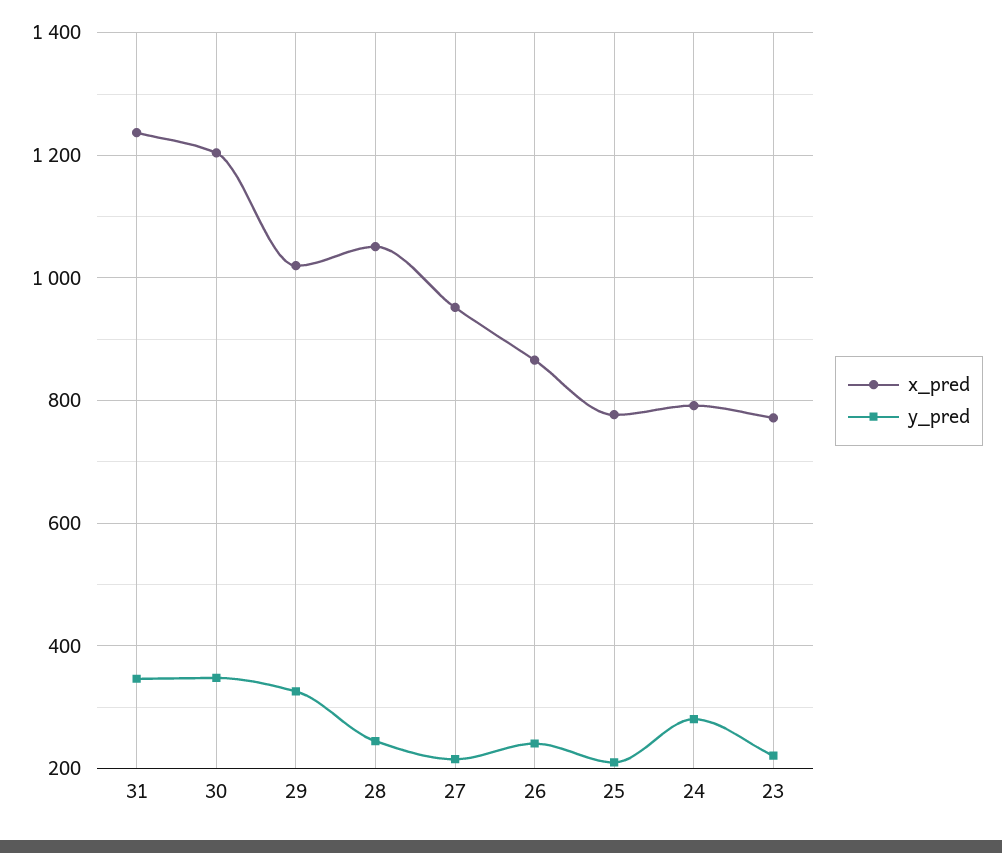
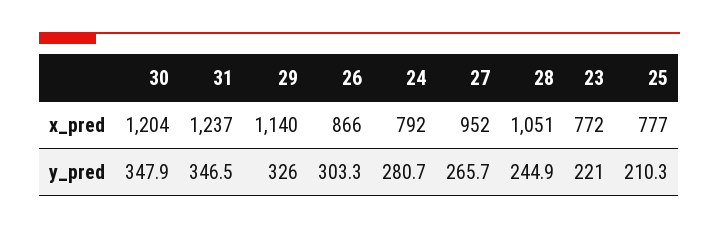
  {
    "x_pred": {
      "31": 1237,
      "30": 1204,
-     "29": 1020,
+     "29": 1140,
      "28": 1051,
      "27": 952,
      "26": 866,
      "25": 777,
      "24": 792,
      "23": 772
    },
    "y_pred": {
      "31": 346.5,
      "30": 347.9,
      "29": 326,
      "28": 244.9,
-     "27": 220,
+     "27": 265.7,
-     "26": 240,
+     "26": 303.3,
      "25": 210.3,
      "24": 280.7,
      "23": 221
    }
  }

